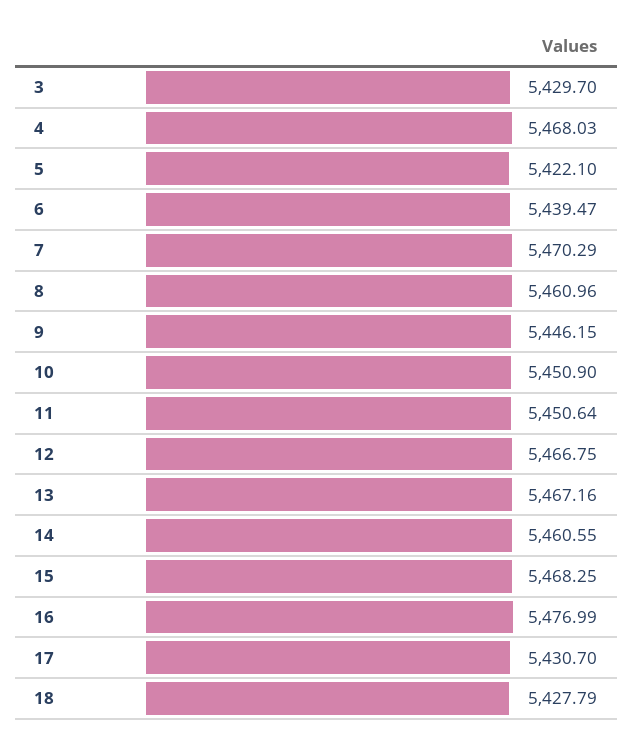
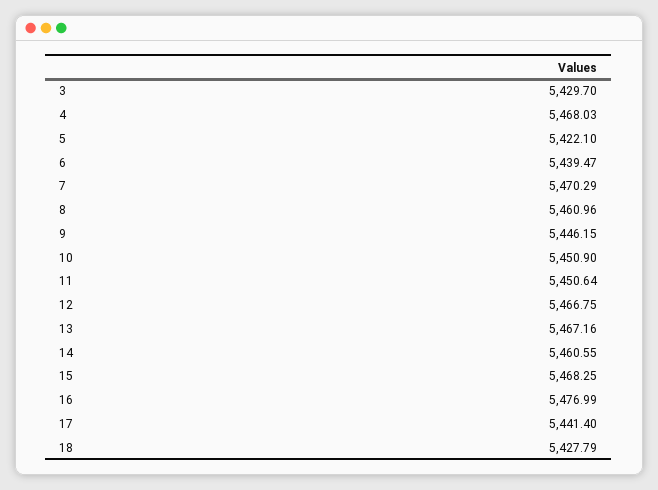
  {
    "3": 5429.7,
    "4": 5468.03,
    "5": 5422.1,
    "6": 5439.47,
    "7": 5470.29,
    "8": 5460.96,
    "9": 5446.15,
    "10": 5450.9,
    "11": 5450.64,
    "12": 5466.75,
    "13": 5467.16,
    "14": 5460.55,
    "15": 5468.25,
    "16": 5476.99,
-   "17": 5430.7,
+   "17": 5441.4,
    "18": 5427.79
  }

